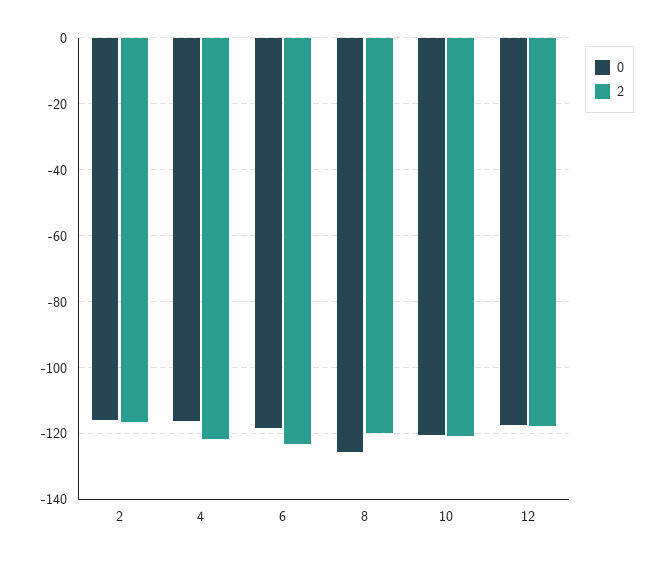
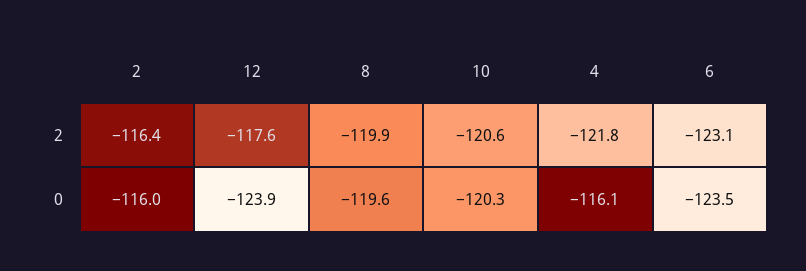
  {
    "0": {
      "2": -116,
      "4": -116.1,
-     "6": -118,
+     "6": -123.5,
-     "8": -126,
+     "8": -119.6,
      "10": -120.3,
-     "12": -118
+     "12": -123.9
    },
    "2": {
      "2": -116.4,
      "4": -121.8,
      "6": -123.1,
      "8": -119.9,
      "10": -120.6,
      "12": -117.6
    }
  }

